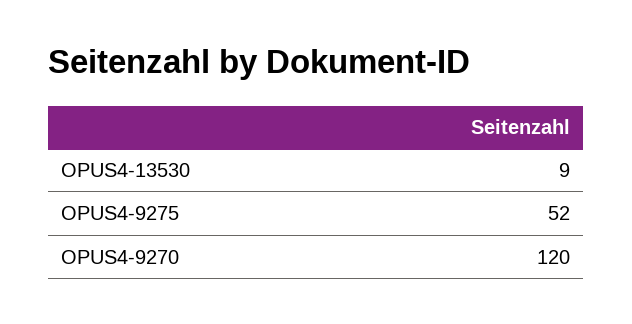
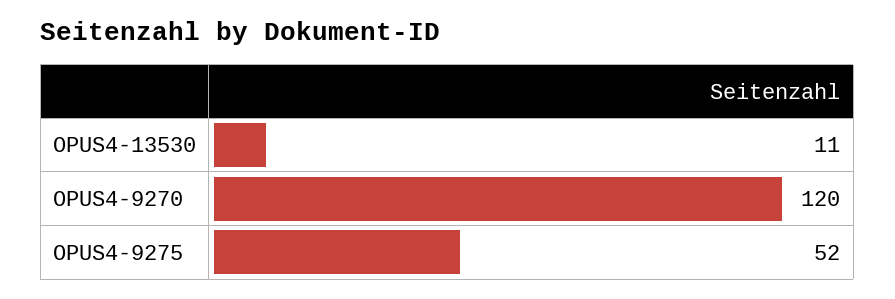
  {
-   "OPUS4-13530": 9,
+   "OPUS4-13530": 11,
    "OPUS4-9275": 52,
    "OPUS4-9270": 120
  }

